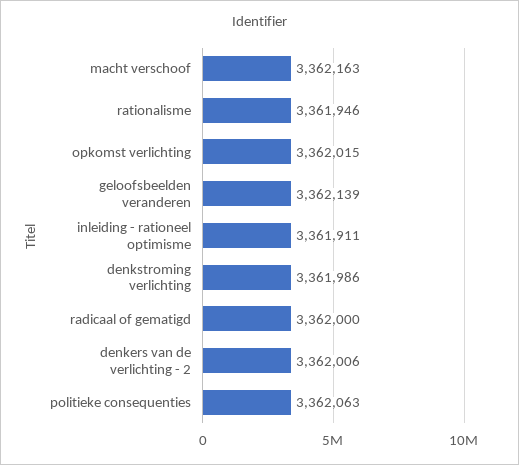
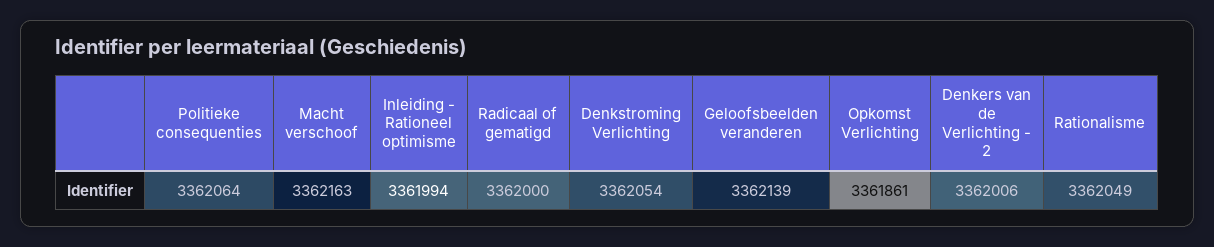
  {
    "macht verschoof": 3362163,
-   "rationalisme": 3361946,
+   "rationalisme": 3362049,
-   "opkomst verlichting": 3362015,
+   "opkomst verlichting": 3361861,
    "geloofsbeelden veranderen": 3362139,
-   "inleiding - rationeel optimisme": 3361911,
+   "inleiding - rationeel optimisme": 3361994,
-   "denkstroming verlichting": 3361986,
+   "denkstroming verlichting": 3362054,
    "radicaal of gematigd": 3362000,
    "denkers van de verlichting - 2": 3362006,
-   "politieke consequenties": 3362063
+   "politieke consequenties": 3362064
  }

